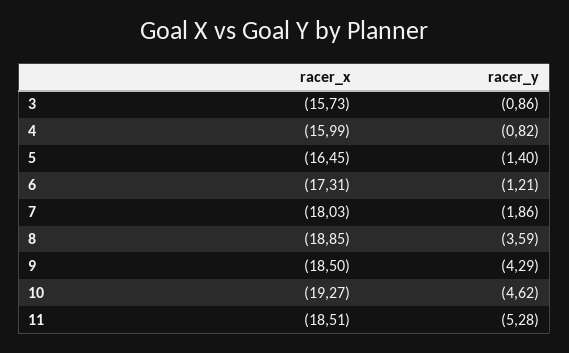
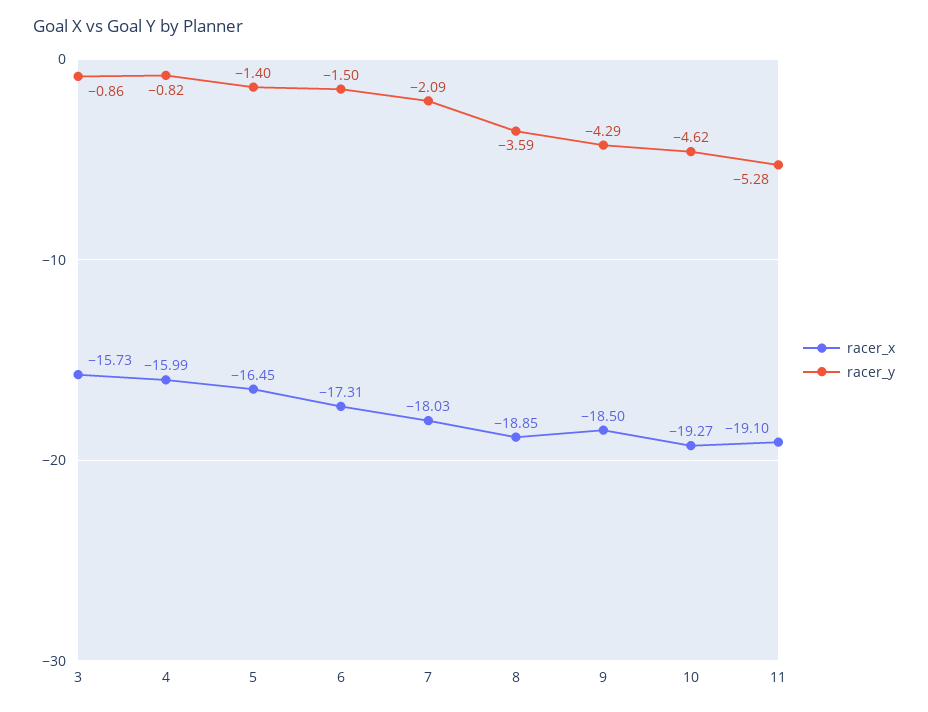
  {
    "racer_x": {
      "3": -15.73,
      "4": -15.99,
      "5": -16.45,
      "6": -17.31,
      "7": -18.03,
      "8": -18.85,
      "9": -18.5,
      "10": -19.27,
-     "11": -18.51
+     "11": -19.1
    },
    "racer_y": {
      "3": -0.86,
      "4": -0.82,
      "5": -1.4,
-     "6": -1.21,
+     "6": -1.5,
-     "7": -1.86,
+     "7": -2.09,
      "8": -3.59,
      "9": -4.29,
      "10": -4.62,
      "11": -5.28
    }
  }

